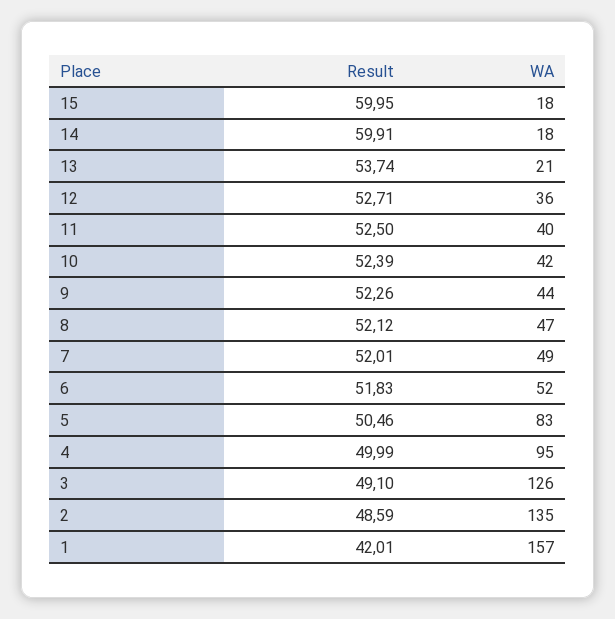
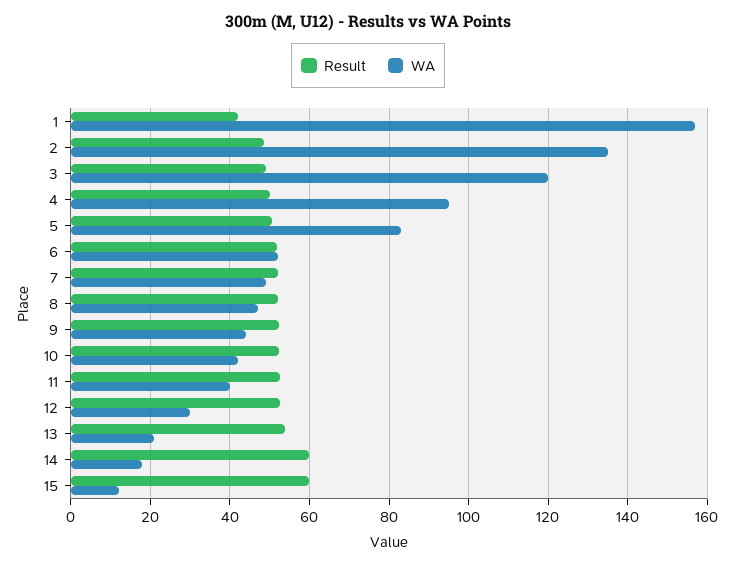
  {
    "Result": {
      "15": 59.95,
      "14": 59.91,
      "13": 53.74,
      "12": 52.71,
      "11": 52.5,
      "10": 52.39,
      "9": 52.26,
      "8": 52.12,
      "7": 52.01,
      "6": 51.83,
      "5": 50.46,
      "4": 49.99,
      "3": 49.1,
      "2": 48.59,
      "1": 42.01
    },
    "WA": {
-     "15": 18,
+     "15": 12,
      "14": 18,
      "13": 21,
-     "12": 36,
+     "12": 30,
      "11": 40,
      "10": 42,
      "9": 44,
      "8": 47,
      "7": 49,
      "6": 52,
      "5": 83,
      "4": 95,
-     "3": 126,
+     "3": 120,
      "2": 135,
      "1": 157
    }
  }

